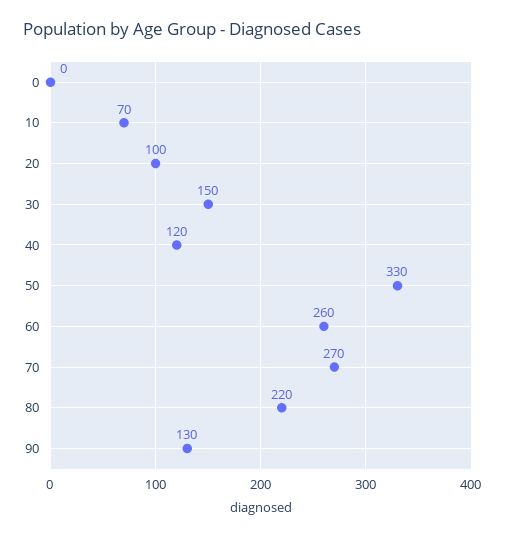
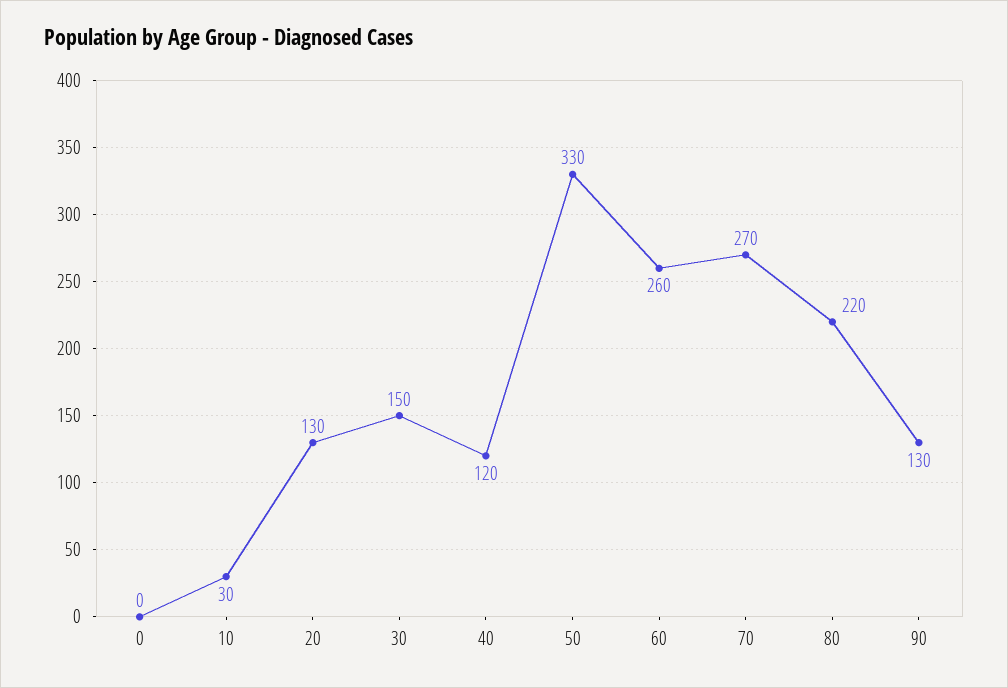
  {
    "0": 0,
-   "10": 70,
+   "10": 30,
-   "20": 100,
+   "20": 130,
    "30": 150,
    "40": 120,
    "50": 330,
    "60": 260,
    "70": 270,
    "80": 220,
    "90": 130
  }

